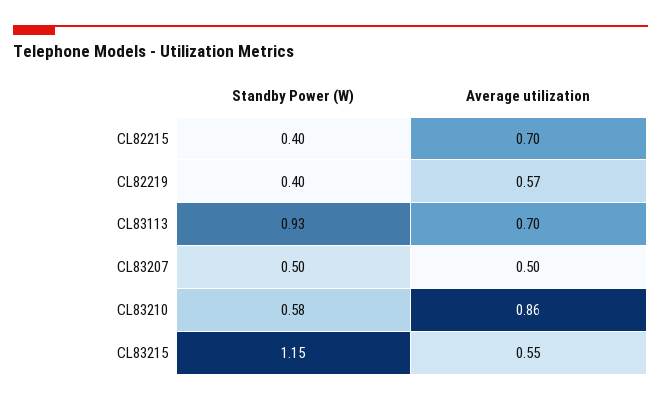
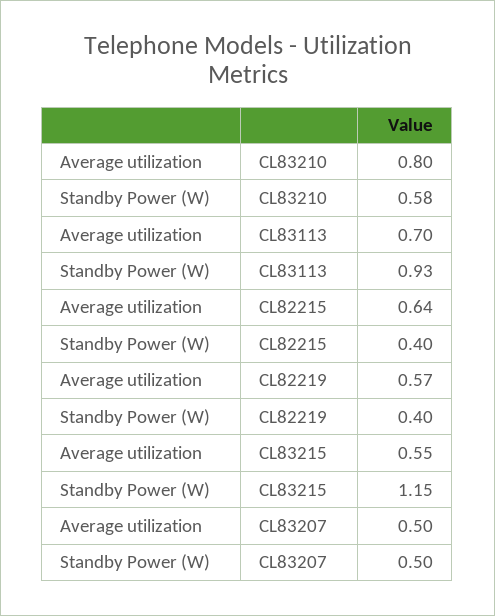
  {
    "Standby Power (W)": {
      "CL82215": 0.4,
      "CL82219": 0.4,
      "CL83113": 0.93,
      "CL83207": 0.5,
      "CL83210": 0.58,
      "CL83215": 1.15
    },
    "Average utilization": {
-     "CL82215": 0.7,
+     "CL82215": 0.64,
      "CL82219": 0.57,
      "CL83113": 0.7,
      "CL83207": 0.5,
-     "CL83210": 0.86,
+     "CL83210": 0.8,
      "CL83215": 0.55
    }
  }

